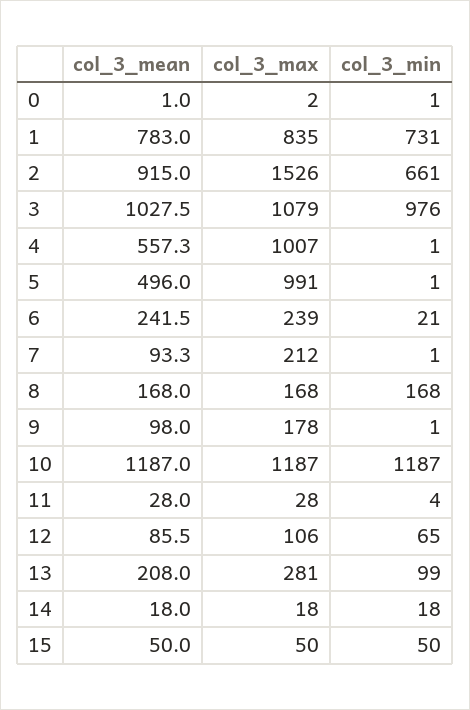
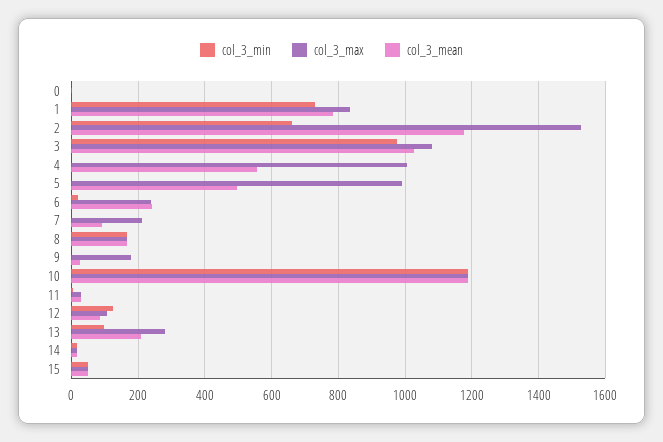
  {
    "col_3_mean": {
      "0": 1,
      "1": 783,
-     "2": 915,
+     "2": 1180,
      "3": 1027.5,
      "4": 557.3,
      "5": 496,
      "6": 241.5,
      "7": 93.3,
      "8": 168,
-     "9": 98,
+     "9": 20,
      "10": 1187,
      "11": 28,
      "12": 85.5,
      "13": 208,
      "14": 18,
      "15": 50
    },
    "col_3_max": {
      "0": 2,
      "1": 835,
      "2": 1526,
      "3": 1079,
      "4": 1007,
      "5": 991,
      "6": 239,
      "7": 212,
      "8": 168,
      "9": 178,
      "10": 1187,
      "11": 28,
      "12": 106,
      "13": 281,
      "14": 18,
      "15": 50
    },
    "col_3_min": {
      "0": 1,
      "1": 731,
      "2": 661,
      "3": 976,
      "4": 1,
      "5": 1,
      "6": 21,
      "7": 1,
      "8": 168,
      "9": 1,
      "10": 1187,
      "11": 4,
-     "12": 65,
+     "12": 120,
      "13": 99,
      "14": 18,
      "15": 50
    }
  }

